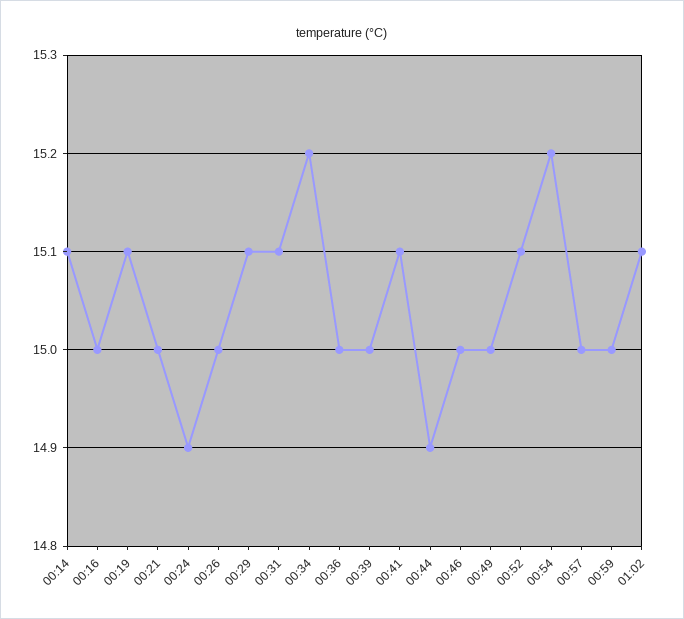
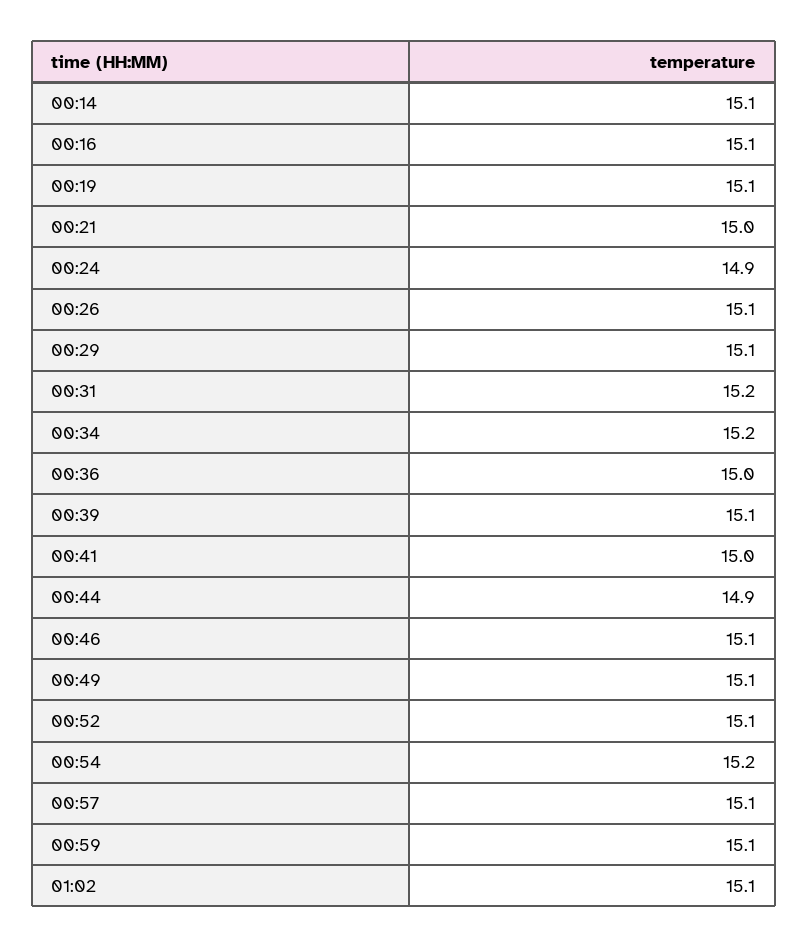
  {
    "00:14": 15.1,
-   "00:16": 15,
+   "00:16": 15.1,
    "00:19": 15.1,
    "00:21": 15,
    "00:24": 14.9,
-   "00:26": 15,
+   "00:26": 15.1,
    "00:29": 15.1,
-   "00:31": 15.1,
+   "00:31": 15.2,
    "00:34": 15.2,
    "00:36": 15,
-   "00:39": 15,
+   "00:39": 15.1,
-   "00:41": 15.1,
+   "00:41": 15,
    "00:44": 14.9,
-   "00:46": 15,
+   "00:46": 15.1,
-   "00:49": 15,
+   "00:49": 15.1,
    "00:52": 15.1,
    "00:54": 15.2,
-   "00:57": 15,
+   "00:57": 15.1,
-   "00:59": 15,
+   "00:59": 15.1,
    "01:02": 15.1
  }

